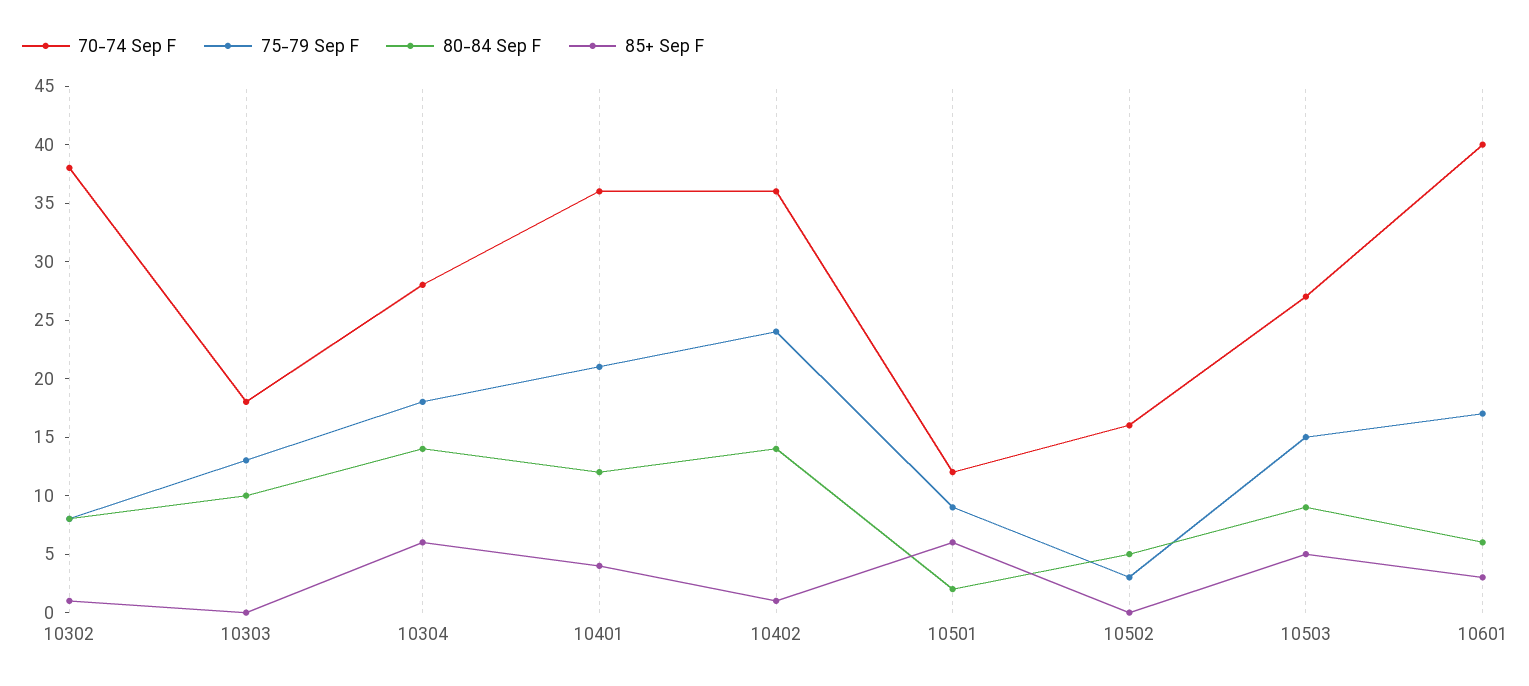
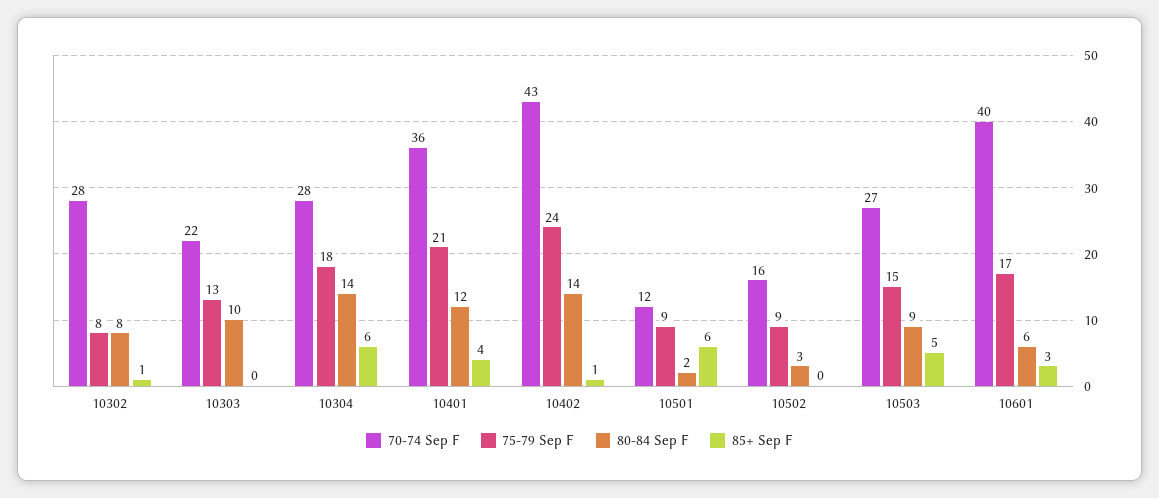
  {
    "70-74 Sep F": {
-     "10302": 38,
+     "10302": 28,
-     "10303": 18,
+     "10303": 22,
      "10304": 28,
      "10401": 36,
-     "10402": 36,
+     "10402": 43,
      "10501": 12,
      "10502": 16,
      "10503": 27,
      "10601": 40
    },
    "75-79 Sep F": {
      "10302": 8,
      "10303": 13,
      "10304": 18,
      "10401": 21,
      "10402": 24,
      "10501": 9,
-     "10502": 3,
+     "10502": 9,
      "10503": 15,
      "10601": 17
    },
    "80-84 Sep F": {
      "10302": 8,
      "10303": 10,
      "10304": 14,
      "10401": 12,
      "10402": 14,
      "10501": 2,
-     "10502": 5,
+     "10502": 3,
      "10503": 9,
      "10601": 6
    },
    "85+ Sep F": {
      "10302": 1,
      "10303": 0,
      "10304": 6,
      "10401": 4,
      "10402": 1,
      "10501": 6,
      "10502": 0,
      "10503": 5,
      "10601": 3
    }
  }

